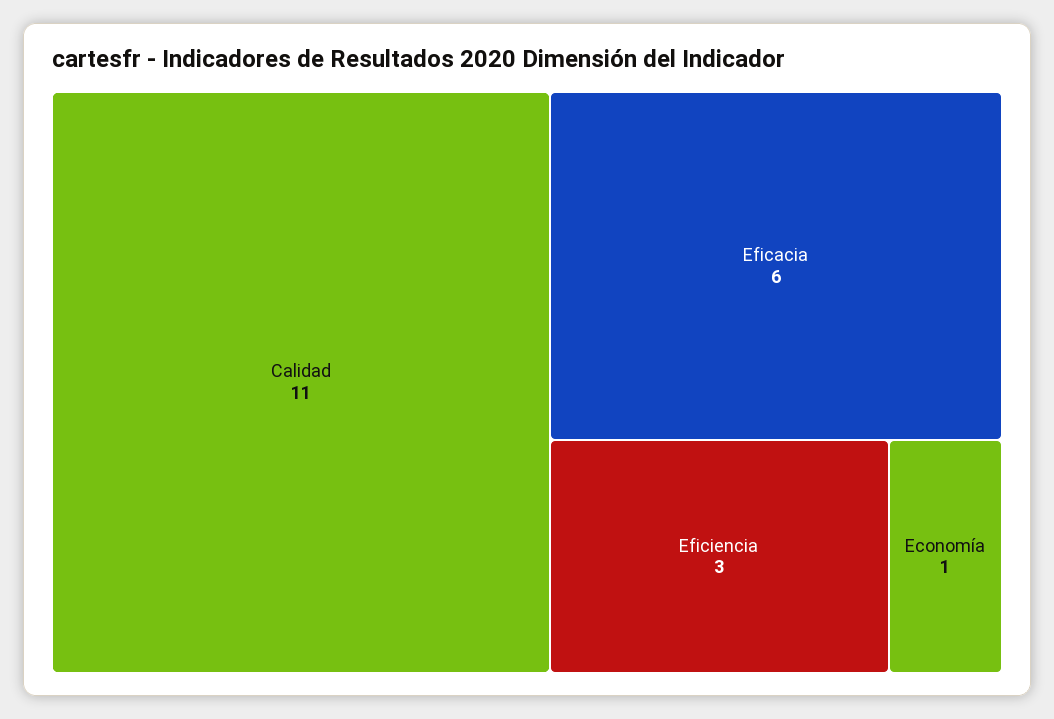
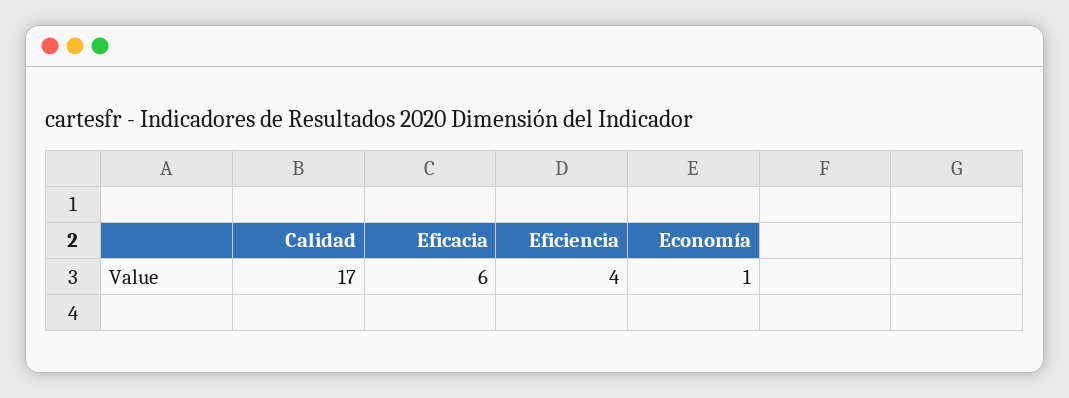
  {
-   "Calidad": 11,
+   "Calidad": 17,
    "Eficacia": 6,
-   "Eficiencia": 3,
+   "Eficiencia": 4,
    "Economía": 1
  }

